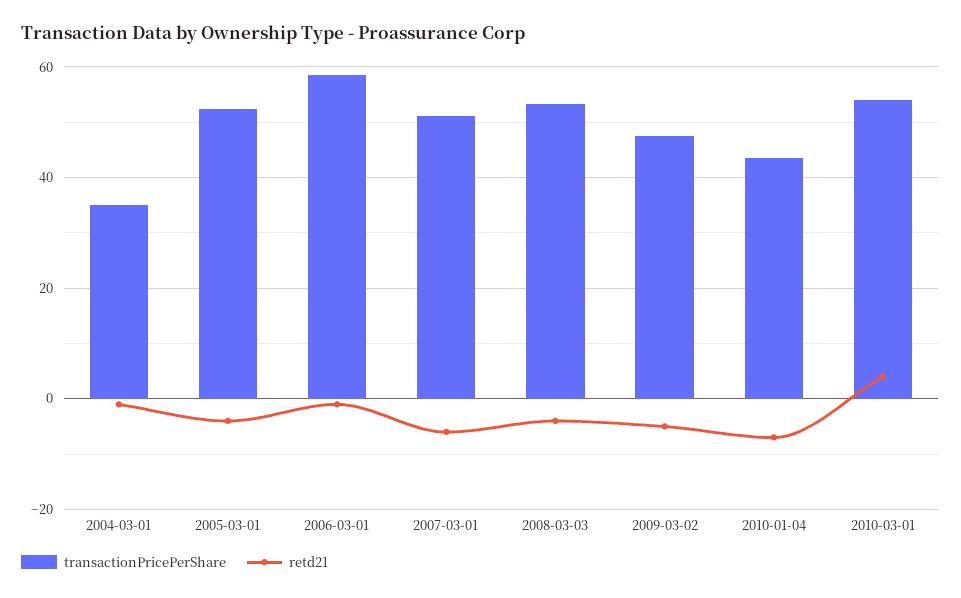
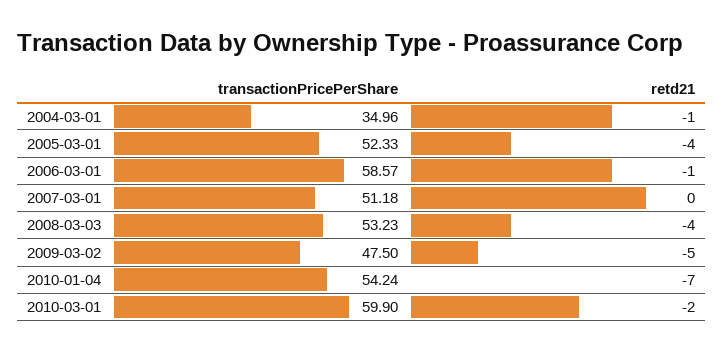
  {
    "transactionPricePerShare": {
      "2004-03-01": 34.96,
      "2005-03-01": 52.33,
      "2006-03-01": 58.57,
      "2007-03-01": 51.18,
      "2008-03-03": 53.23,
      "2009-03-02": 47.5,
-     "2010-01-04": 44,
+     "2010-01-04": 54.24,
-     "2010-03-01": 54
+     "2010-03-01": 59.9
    },
    "retd21": {
      "2004-03-01": -1,
      "2005-03-01": -4,
      "2006-03-01": -1,
-     "2007-03-01": -6,
+     "2007-03-01": 0,
      "2008-03-03": -4,
      "2009-03-02": -5,
      "2010-01-04": -7,
-     "2010-03-01": 4
+     "2010-03-01": -2
    }
  }

